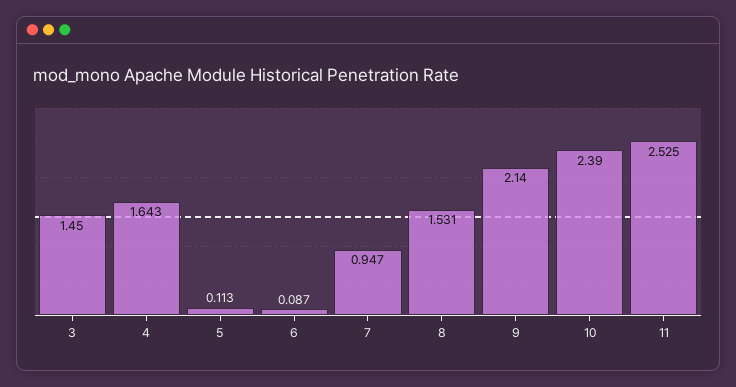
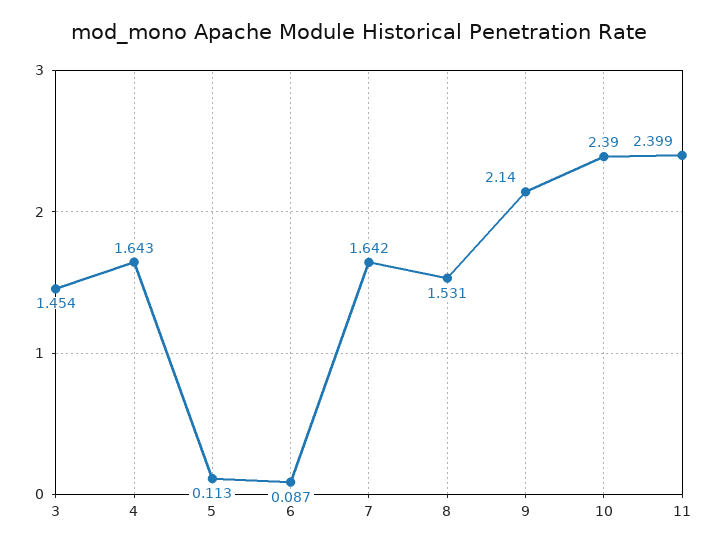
  {
-   "3": 1.45,
+   "3": 1.454,
    "4": 1.643,
    "5": 0.113,
    "6": 0.087,
-   "7": 0.947,
+   "7": 1.642,
    "8": 1.531,
    "9": 2.14,
    "10": 2.39,
-   "11": 2.525
+   "11": 2.399
  }

